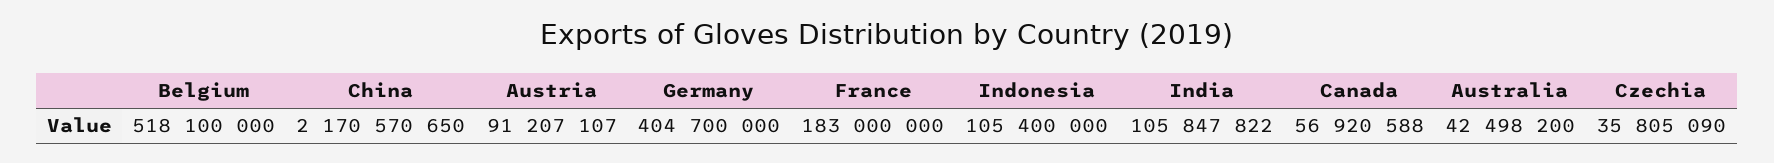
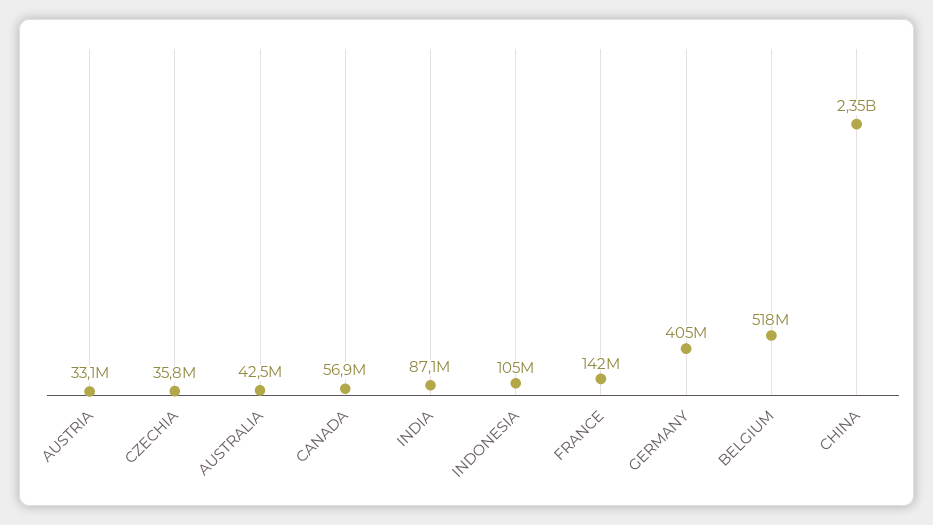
  {
    "Belgium": 518100000,
-   "China": 2170570650,
+   "China": 2350000000,
-   "Austria": 91207107,
+   "Austria": 33100000,
    "Germany": 404700000,
-   "France": 183000000,
+   "France": 142000000,
    "Indonesia": 105400000,
-   "India": 105847822,
+   "India": 87100000,
    "Canada": 56920588,
    "Australia": 42498200,
    "Czechia": 35805090
  }

